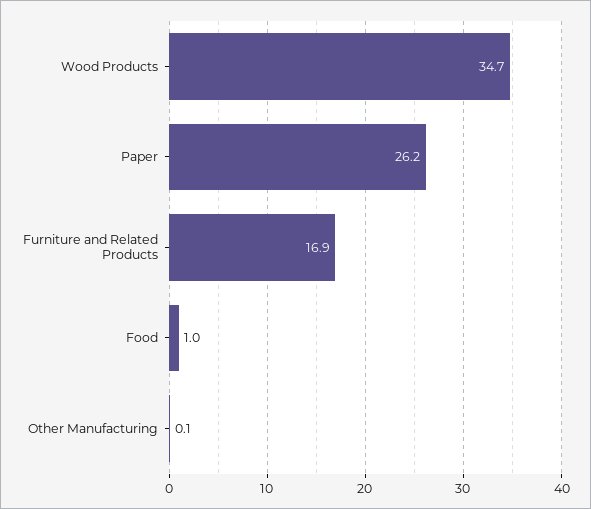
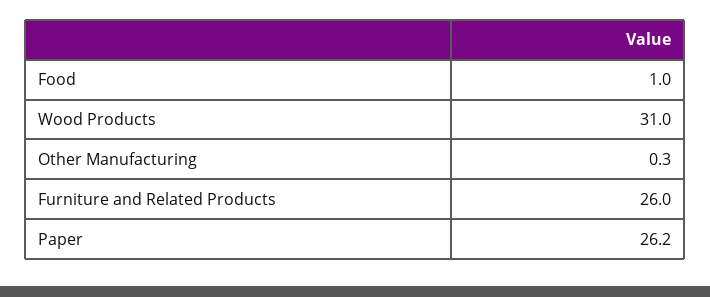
  {
-   "Wood Products": 34.7,
+   "Wood Products": 31,
    "Paper": 26.2,
-   "Furniture and Related Products": 16.9,
+   "Furniture and Related Products": 26,
    "Food": 1,
-   "Other Manufacturing": 0.1
+   "Other Manufacturing": 0.3
  }

